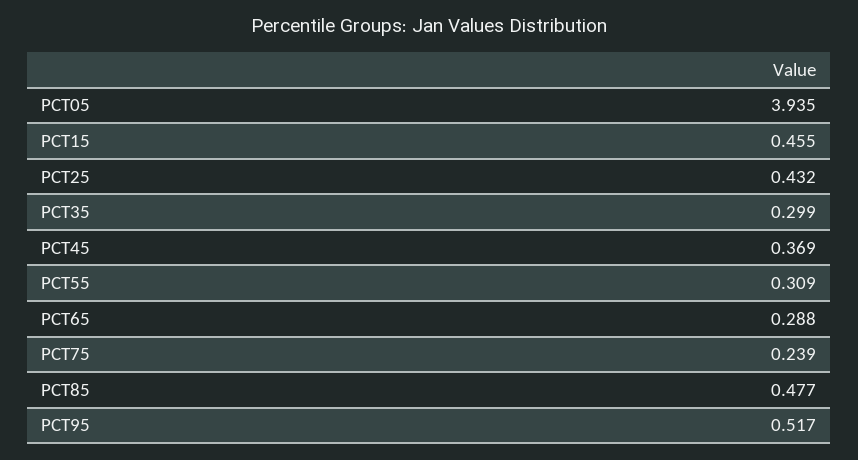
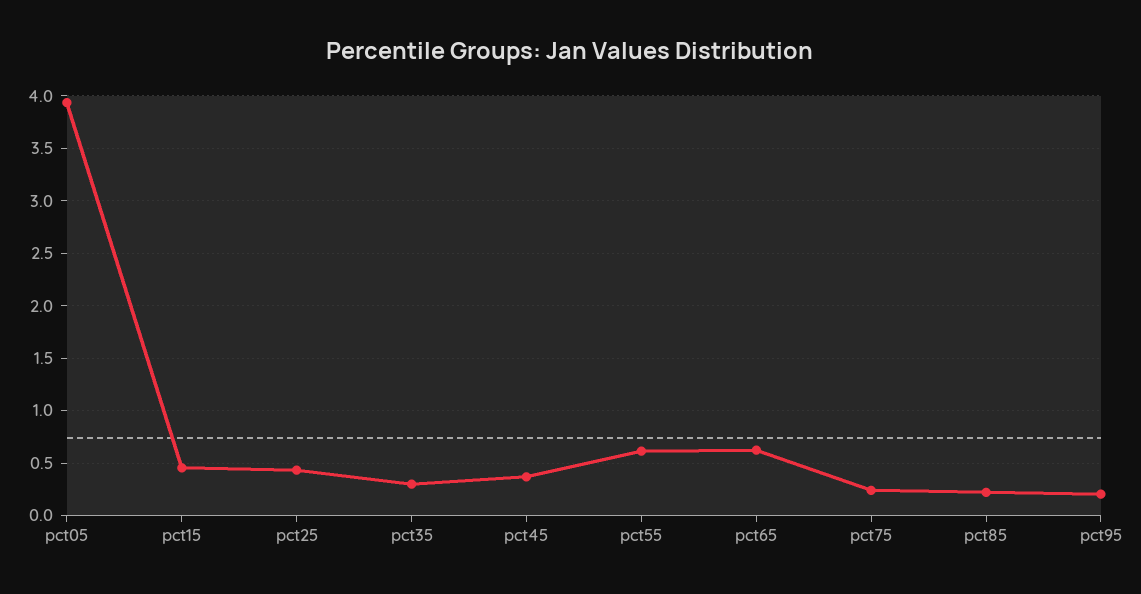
  {
    "PCT05": 3.935,
    "PCT15": 0.455,
    "PCT25": 0.432,
    "PCT35": 0.299,
    "PCT45": 0.369,
-   "PCT55": 0.309,
+   "PCT55": 0.6,
-   "PCT65": 0.288,
+   "PCT65": 0.6,
    "PCT75": 0.239,
-   "PCT85": 0.477,
+   "PCT85": 0.2,
-   "PCT95": 0.517
+   "PCT95": 0.2
  }

